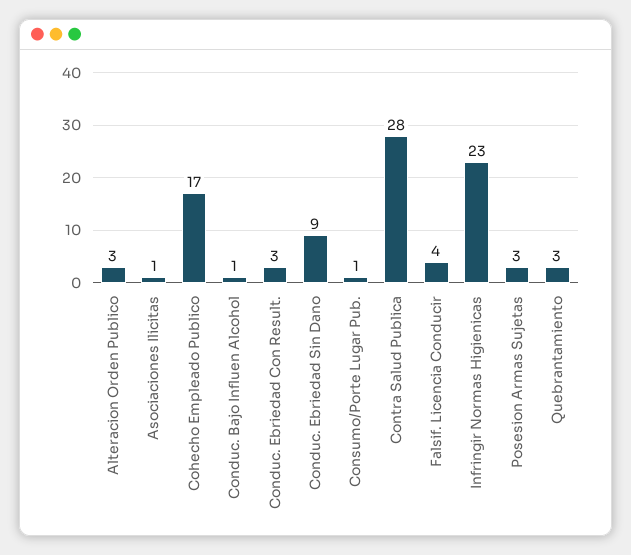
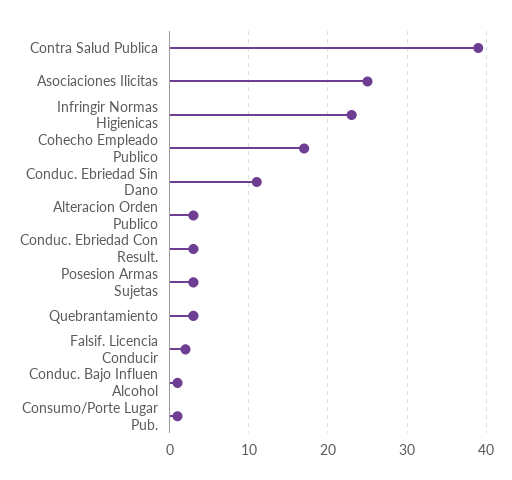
  {
    "Alteracion Orden Publico": 3,
-   "Asociaciones Ilicitas": 1,
+   "Asociaciones Ilicitas": 25,
    "Cohecho Empleado Publico": 17,
    "Conduc. Bajo Influen Alcohol": 1,
    "Conduc. Ebriedad Con Result.": 3,
-   "Conduc. Ebriedad Sin Dano": 9,
+   "Conduc. Ebriedad Sin Dano": 11,
    "Consumo/Porte Lugar Pub.": 1,
-   "Contra Salud Publica": 28,
+   "Contra Salud Publica": 39,
-   "Falsif. Licencia Conducir": 4,
+   "Falsif. Licencia Conducir": 2,
    "Infringir Normas Higienicas": 23,
    "Posesion Armas Sujetas": 3,
    "Quebrantamiento": 3
  }

